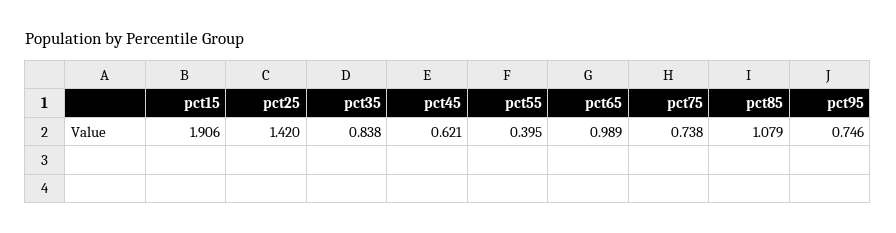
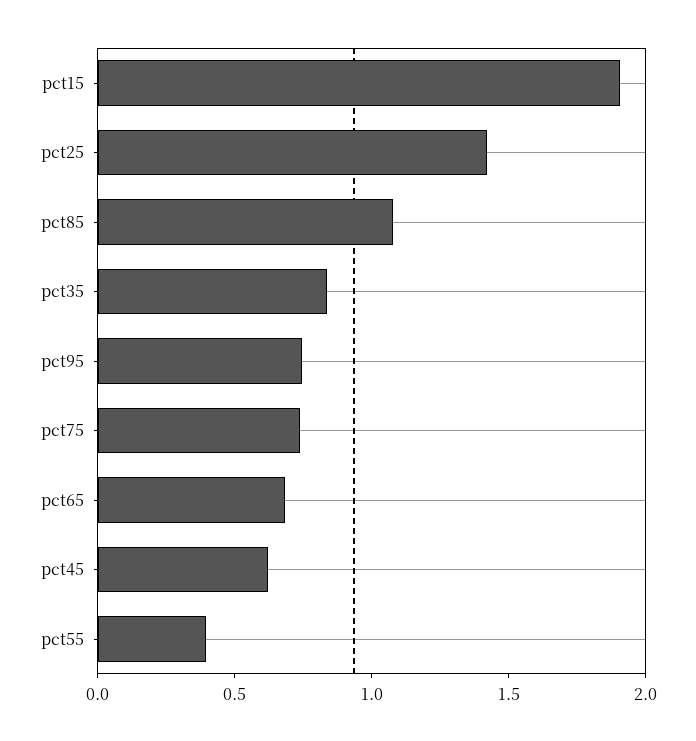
  {
    "pct15": 1.906,
    "pct25": 1.42,
    "pct35": 0.838,
    "pct45": 0.621,
    "pct55": 0.395,
-   "pct65": 0.989,
+   "pct65": 0.7,
    "pct75": 0.738,
    "pct85": 1.079,
    "pct95": 0.746
  }

